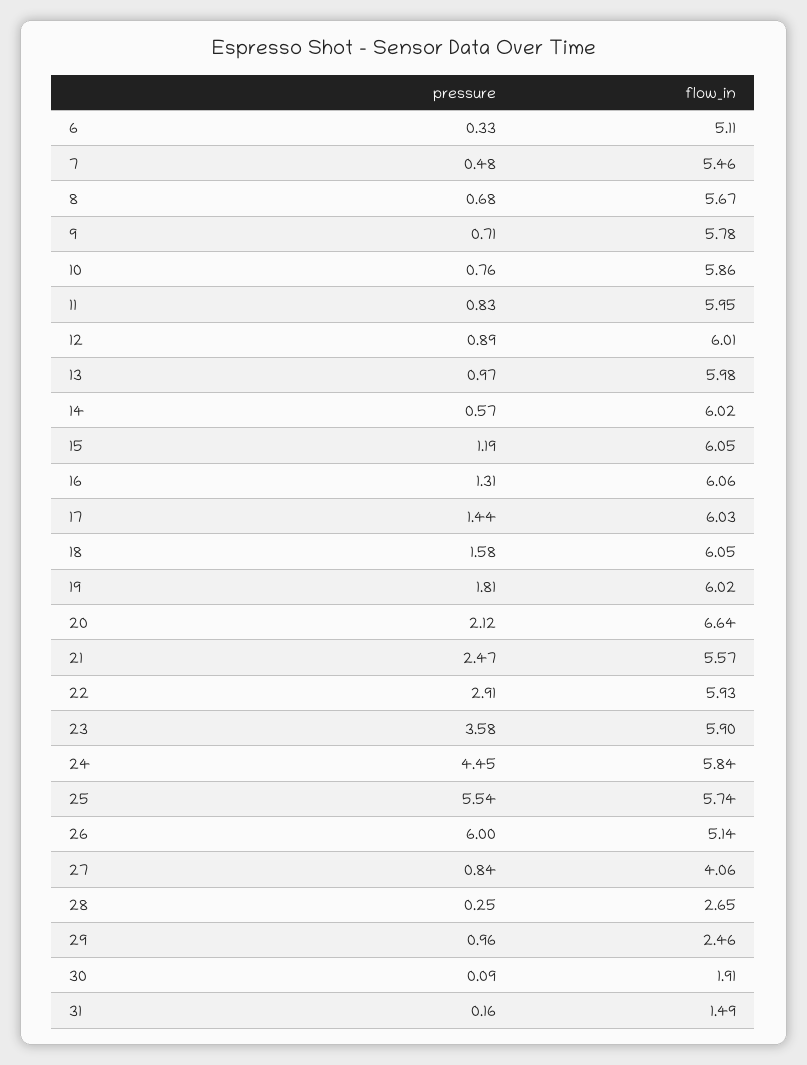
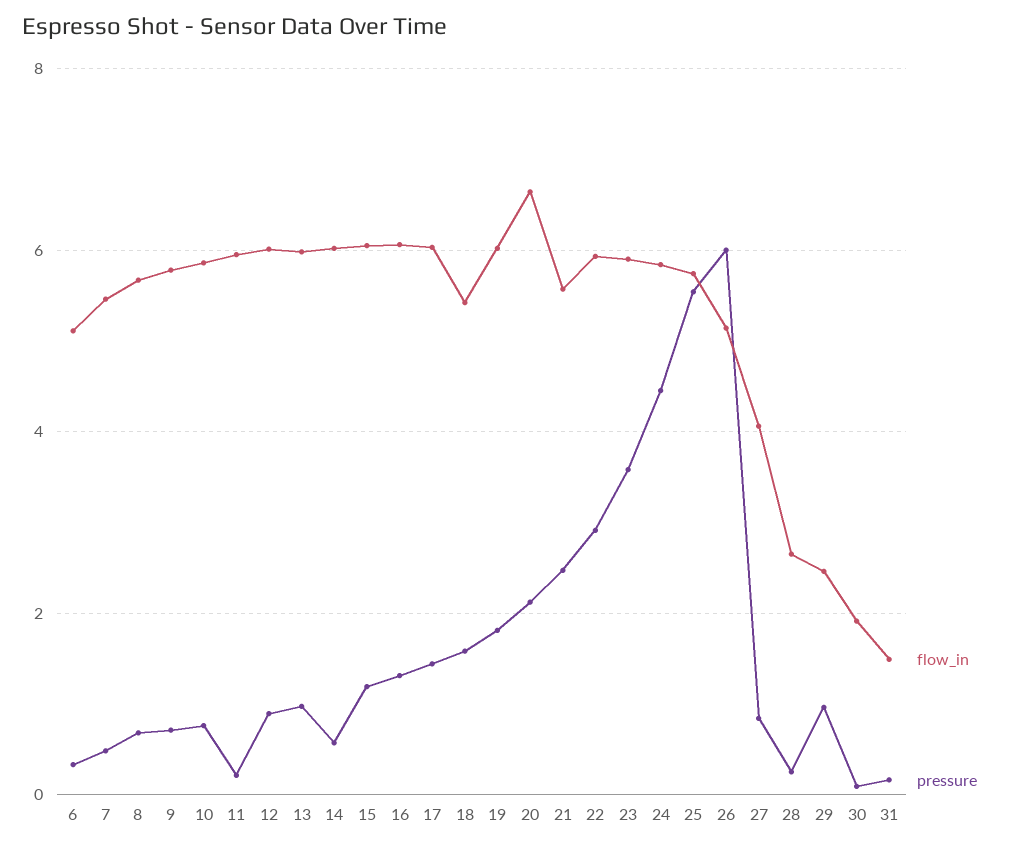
  {
    "pressure": {
      "6": 0.33,
      "7": 0.48,
      "8": 0.68,
      "9": 0.71,
      "10": 0.76,
-     "11": 0.83,
+     "11": 0.2,
      "12": 0.89,
      "13": 0.97,
      "14": 0.57,
      "15": 1.19,
      "16": 1.31,
      "17": 1.44,
      "18": 1.58,
      "19": 1.81,
      "20": 2.12,
      "21": 2.47,
      "22": 2.91,
      "23": 3.58,
      "24": 4.45,
      "25": 5.54,
      "26": 6,
      "27": 0.84,
      "28": 0.25,
      "29": 0.96,
      "30": 0.09,
      "31": 0.16
    },
    "flow_in": {
      "6": 5.11,
      "7": 5.46,
      "8": 5.67,
      "9": 5.78,
      "10": 5.86,
      "11": 5.95,
      "12": 6.01,
      "13": 5.98,
      "14": 6.02,
      "15": 6.05,
      "16": 6.06,
      "17": 6.03,
-     "18": 6.05,
+     "18": 5.4,
      "19": 6.02,
      "20": 6.64,
      "21": 5.57,
      "22": 5.93,
      "23": 5.9,
      "24": 5.84,
      "25": 5.74,
      "26": 5.14,
      "27": 4.06,
      "28": 2.65,
      "29": 2.46,
      "30": 1.91,
      "31": 1.49
    }
  }

